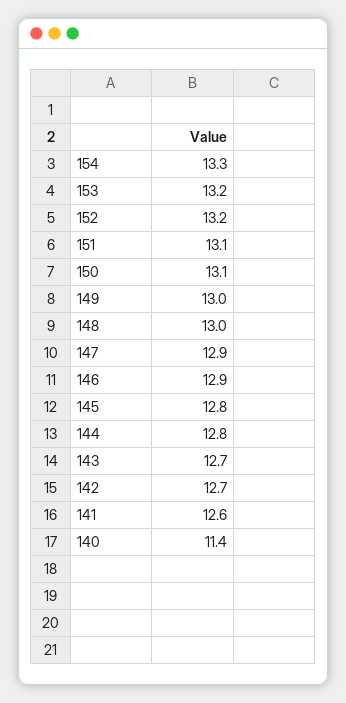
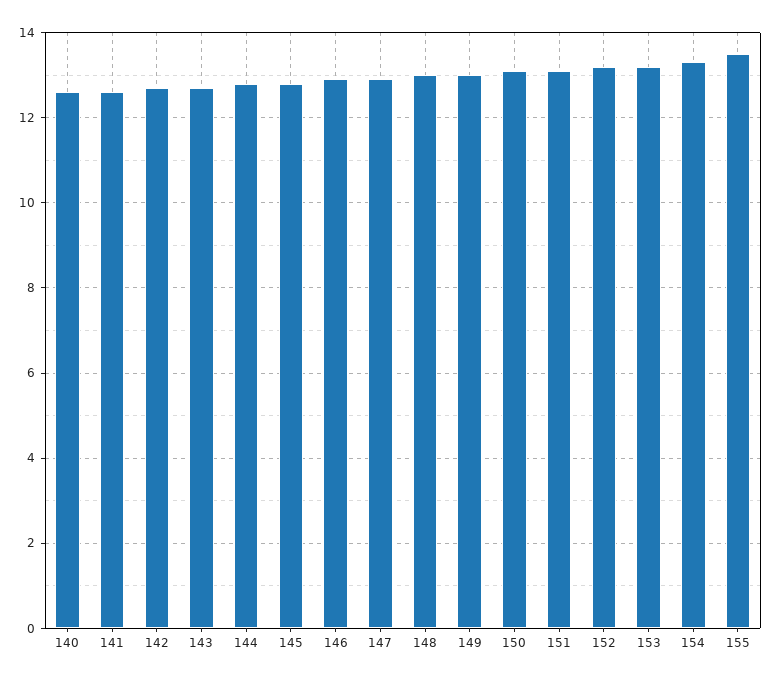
  {
    "154": 13.3,
    "153": 13.2,
    "152": 13.2,
    "151": 13.1,
    "150": 13.1,
    "149": 13,
    "148": 13,
    "147": 12.9,
    "146": 12.9,
    "145": 12.8,
    "144": 12.8,
    "143": 12.7,
    "142": 12.7,
    "141": 12.6,
-   "140": 11.4
+   "140": 12.5,
+   "155": 13.5
  }

